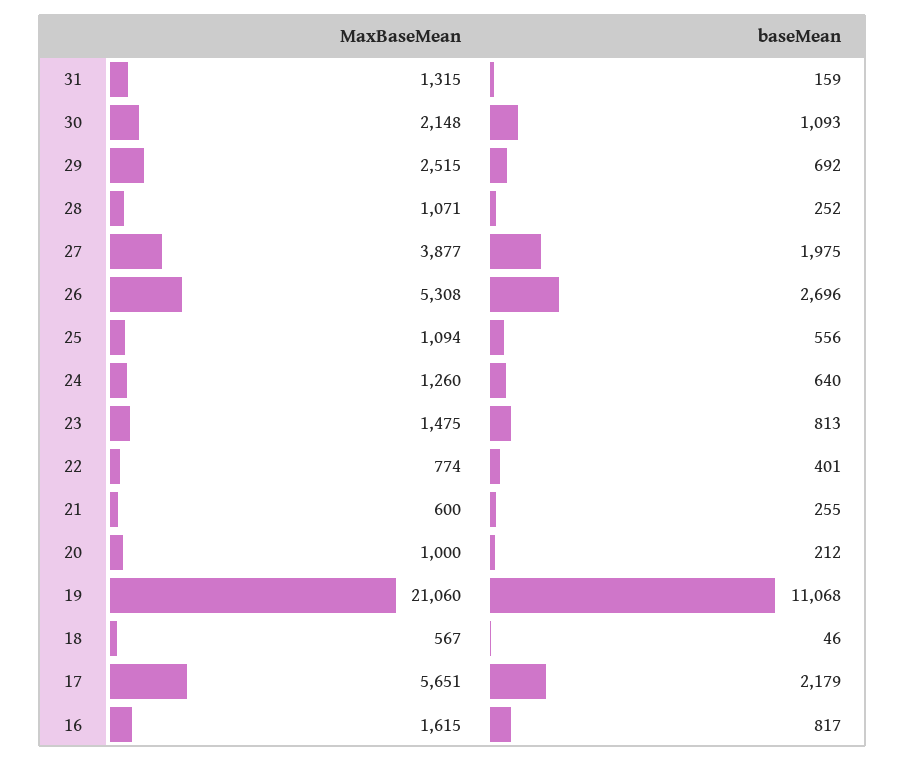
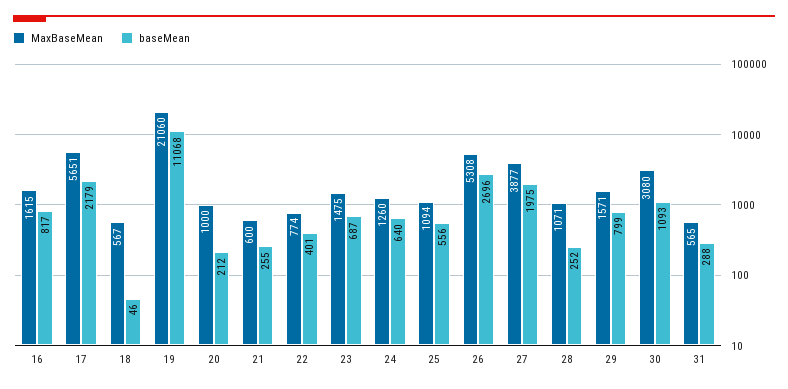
  {
    "MaxBaseMean": {
-     "31": 1315,
+     "31": 565,
-     "30": 2148,
+     "30": 3080,
-     "29": 2515,
+     "29": 1571,
      "28": 1071,
      "27": 3877,
      "26": 5308,
      "25": 1094,
      "24": 1260,
      "23": 1475,
      "22": 774,
      "21": 600,
      "20": 1000,
      "19": 21060,
      "18": 567,
      "17": 5651,
      "16": 1615
    },
    "baseMean": {
-     "31": 159,
+     "31": 288,
      "30": 1093,
-     "29": 692,
+     "29": 799,
      "28": 252,
      "27": 1975,
      "26": 2696,
      "25": 556,
      "24": 640,
-     "23": 813,
+     "23": 687,
      "22": 401,
      "21": 255,
      "20": 212,
      "19": 11068,
      "18": 46,
      "17": 2179,
      "16": 817
    }
  }

